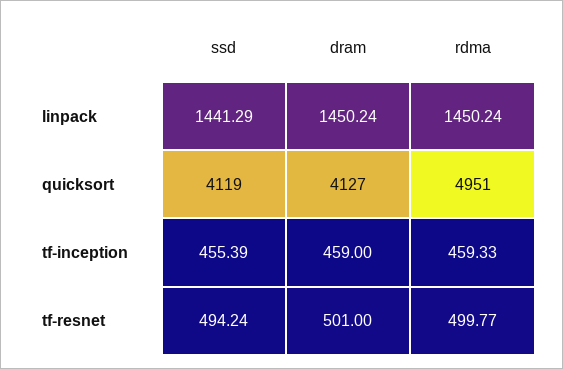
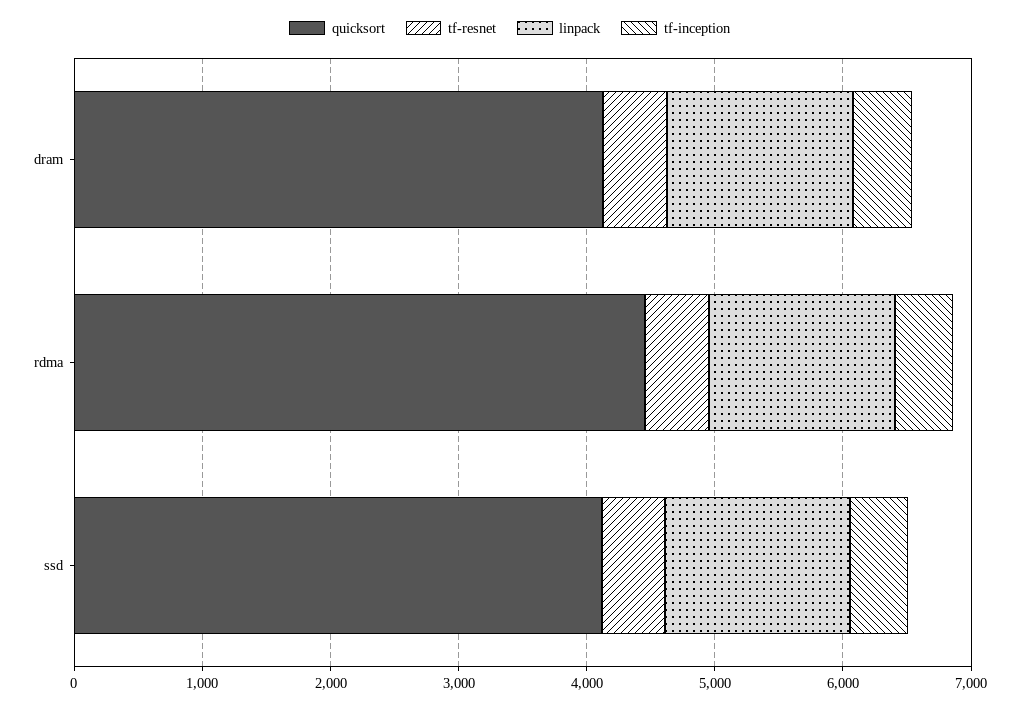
  {
    "linpack": {
      "ssd": 1441.29,
      "dram": 1450.24,
      "rdma": 1450.24
    },
    "quicksort": {
      "ssd": 4119,
      "dram": 4127,
-     "rdma": 4951
+     "rdma": 4400
    },
    "tf-inception": {
      "ssd": 455.39,
      "dram": 459,
      "rdma": 459.33
    },
    "tf-resnet": {
      "ssd": 494.24,
      "dram": 501,
      "rdma": 499.77
    }
  }

